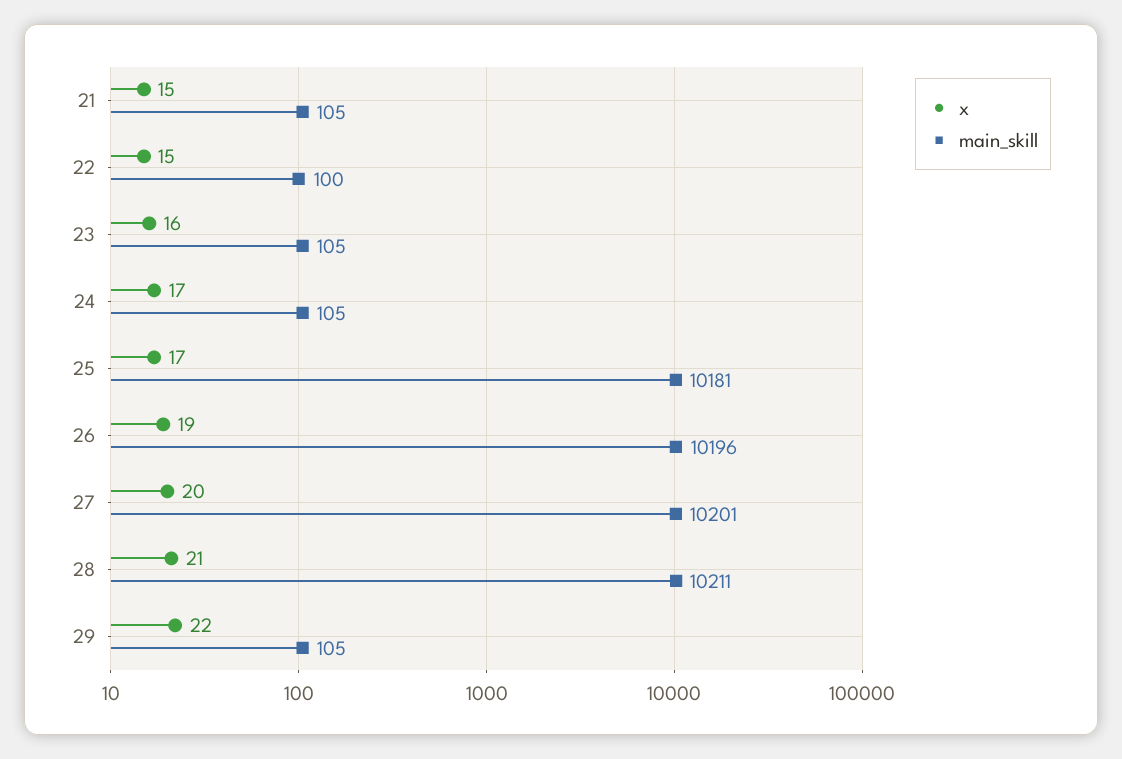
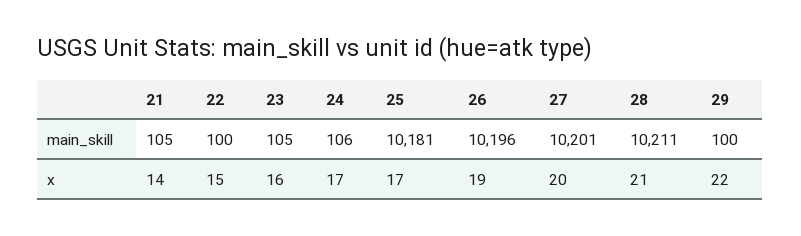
  {
    "x": {
-     "21": 15,
+     "21": 14,
      "22": 15,
      "23": 16,
      "24": 17,
      "25": 17,
      "26": 19,
      "27": 20,
      "28": 21,
      "29": 22
    },
    "main_skill": {
      "21": 105,
      "22": 100,
      "23": 105,
-     "24": 105,
+     "24": 106,
      "25": 10181,
      "26": 10196,
      "27": 10201,
      "28": 10211,
-     "29": 105
+     "29": 100
    }
  }

